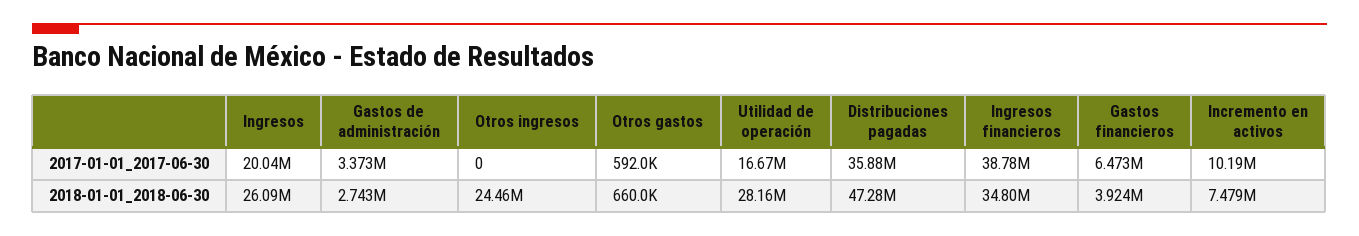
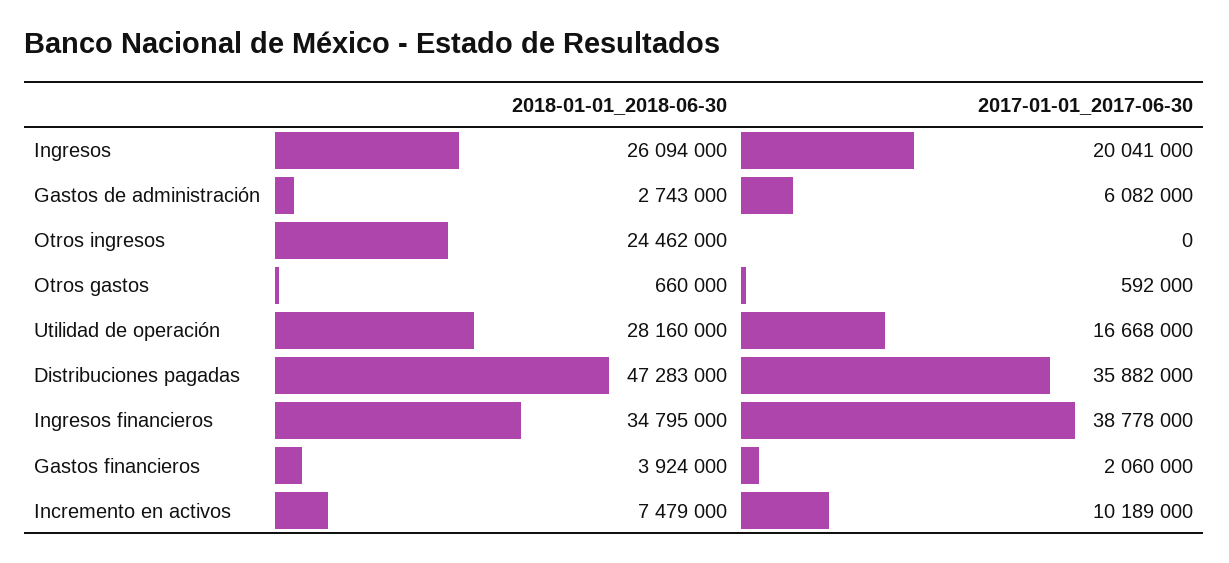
  {
    "Ingresos": {
      "2017-01-01_2017-06-30": 20041000,
      "2018-01-01_2018-06-30": 26094000
    },
    "Gastos de administración": {
-     "2017-01-01_2017-06-30": 3373000,
+     "2017-01-01_2017-06-30": 6082000,
      "2018-01-01_2018-06-30": 2743000
    },
    "Otros ingresos": {
      "2017-01-01_2017-06-30": 0,
      "2018-01-01_2018-06-30": 24462000
    },
    "Otros gastos": {
      "2017-01-01_2017-06-30": 592000,
      "2018-01-01_2018-06-30": 660000
    },
    "Utilidad de operación": {
      "2017-01-01_2017-06-30": 16668000,
      "2018-01-01_2018-06-30": 28160000
    },
    "Distribuciones pagadas": {
      "2017-01-01_2017-06-30": 35882000,
      "2018-01-01_2018-06-30": 47283000
    },
    "Ingresos financieros": {
      "2017-01-01_2017-06-30": 38778000,
      "2018-01-01_2018-06-30": 34795000
    },
    "Gastos financieros": {
-     "2017-01-01_2017-06-30": 6473000,
+     "2017-01-01_2017-06-30": 2060000,
      "2018-01-01_2018-06-30": 3924000
    },
    "Incremento en activos": {
      "2017-01-01_2017-06-30": 10189000,
      "2018-01-01_2018-06-30": 7479000
    }
  }

